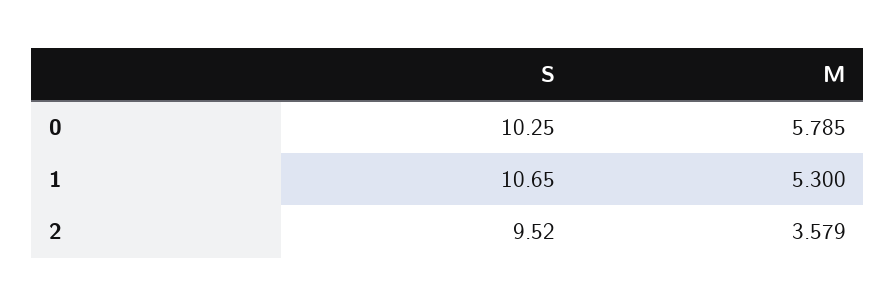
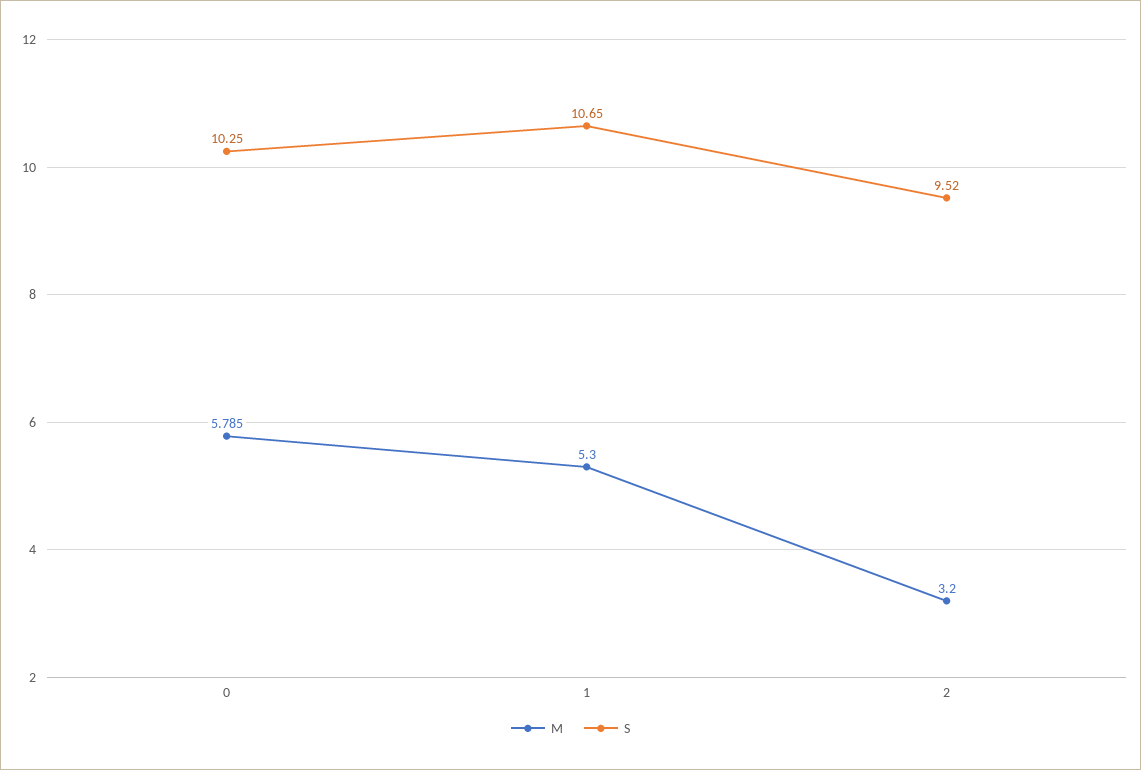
  {
    "S": {
      "0": 10.25,
      "1": 10.65,
      "2": 9.52
    },
    "M": {
      "0": 5.785,
      "1": 5.3,
-     "2": 3.579
+     "2": 3.2
    }
  }

